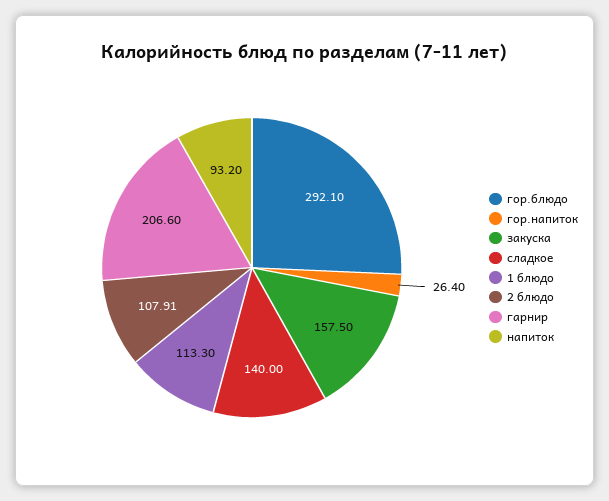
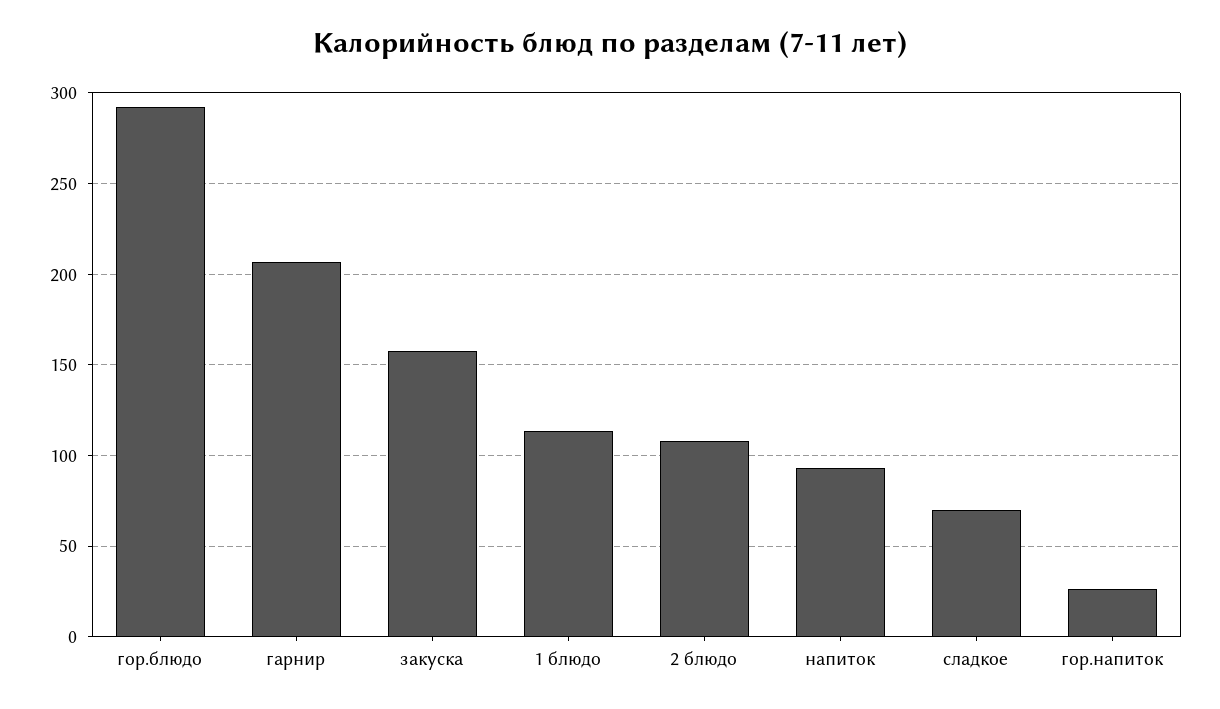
  {
    "гор.блюдо": 292.1,
    "гор.напиток": 26.4,
    "закуска": 157.5,
-   "сладкое": 140,
+   "сладкое": 70,
    "1 блюдо": 113.3,
    "2 блюдо": 107.91,
    "гарнир": 206.6,
    "напиток": 93.2
  }

